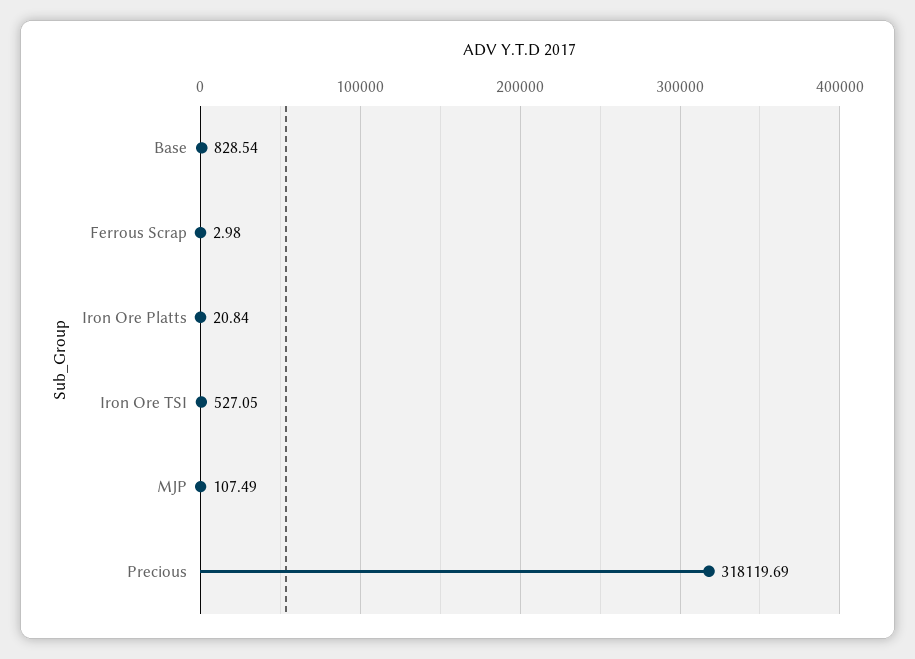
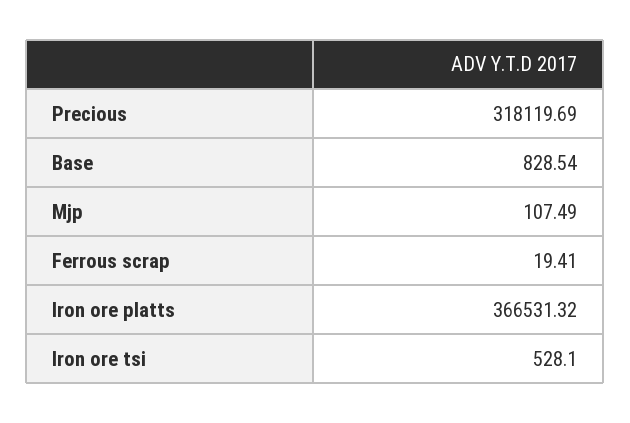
  {
    "Base": 828.54,
-   "Ferrous Scrap": 2.98,
+   "Ferrous Scrap": 19.41,
-   "Iron Ore Platts": 20.84,
+   "Iron Ore Platts": 366531.32,
-   "Iron Ore TSI": 527.05,
+   "Iron Ore TSI": 528.1,
    "MJP": 107.49,
    "Precious": 318119.69
  }

